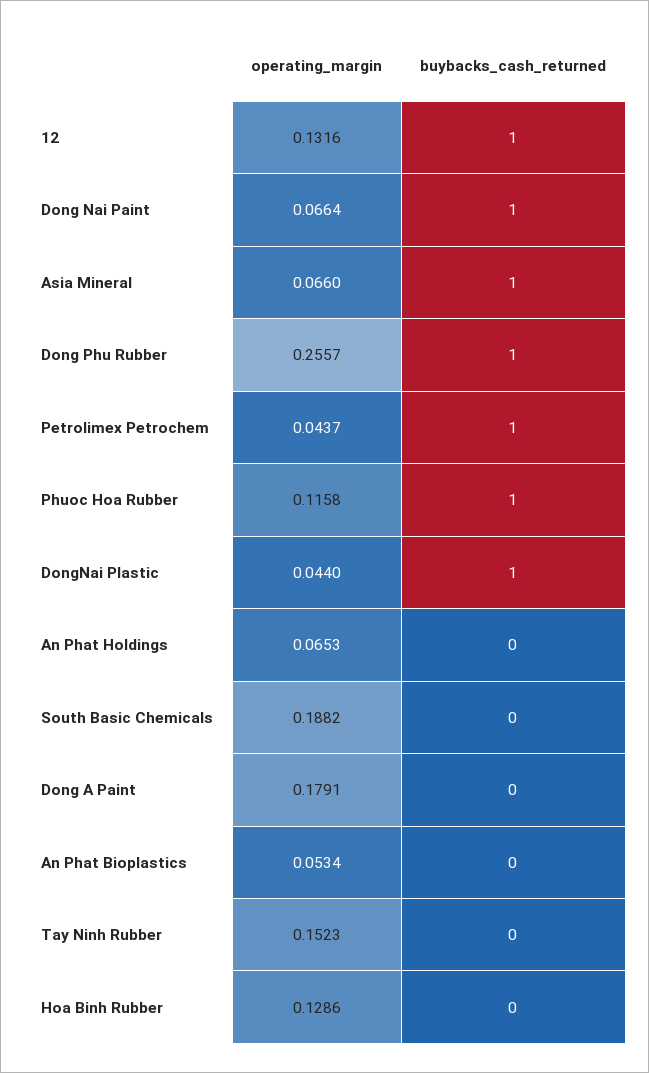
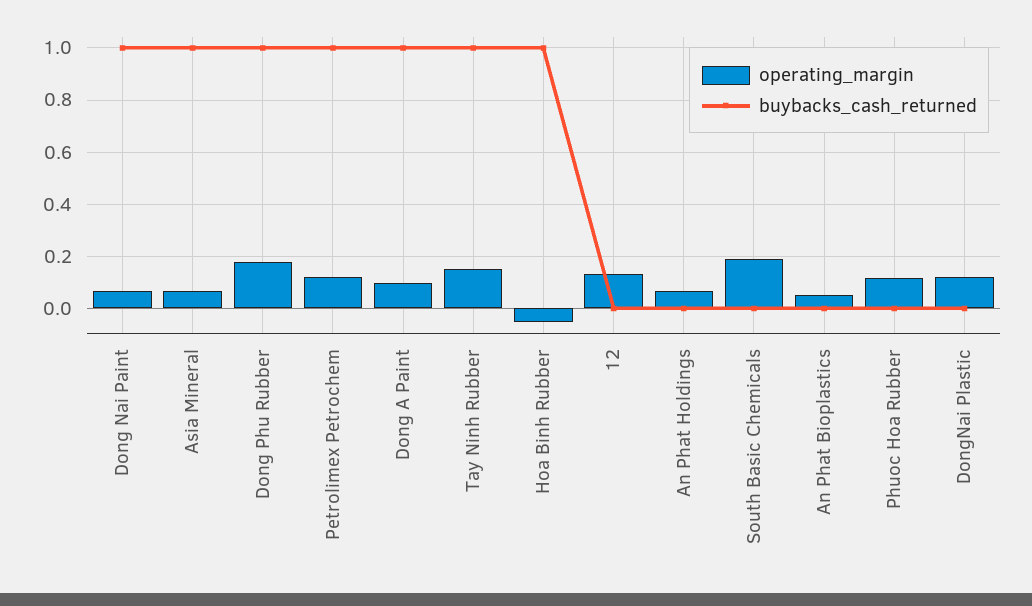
  {
    "operating_margin": {
      "12": 0.1316,
      "Dong Nai Paint": 0.0664,
      "Asia Mineral": 0.066,
-     "Dong Phu Rubber": 0.2557,
+     "Dong Phu Rubber": 0.175,
-     "Petrolimex Petrochem": 0.0437,
+     "Petrolimex Petrochem": 0.125,
      "Phuoc Hoa Rubber": 0.1158,
-     "DongNai Plastic": 0.044,
+     "DongNai Plastic": 0.125,
      "An Phat Holdings": 0.0653,
      "South Basic Chemicals": 0.1882,
-     "Dong A Paint": 0.1791,
+     "Dong A Paint": 0.1,
      "An Phat Bioplastics": 0.0534,
      "Tay Ninh Rubber": 0.1523,
-     "Hoa Binh Rubber": 0.1286
+     "Hoa Binh Rubber": -0.05
    },
    "buybacks_cash_returned": {
-     "12": 1,
+     "12": 0,
      "Dong Nai Paint": 1,
      "Asia Mineral": 1,
      "Dong Phu Rubber": 1,
      "Petrolimex Petrochem": 1,
-     "Phuoc Hoa Rubber": 1,
+     "Phuoc Hoa Rubber": 0,
-     "DongNai Plastic": 1,
+     "DongNai Plastic": 0,
      "An Phat Holdings": 0,
      "South Basic Chemicals": 0,
-     "Dong A Paint": 0,
+     "Dong A Paint": 1,
      "An Phat Bioplastics": 0,
-     "Tay Ninh Rubber": 0,
+     "Tay Ninh Rubber": 1,
-     "Hoa Binh Rubber": 0
+     "Hoa Binh Rubber": 1
    }
  }

